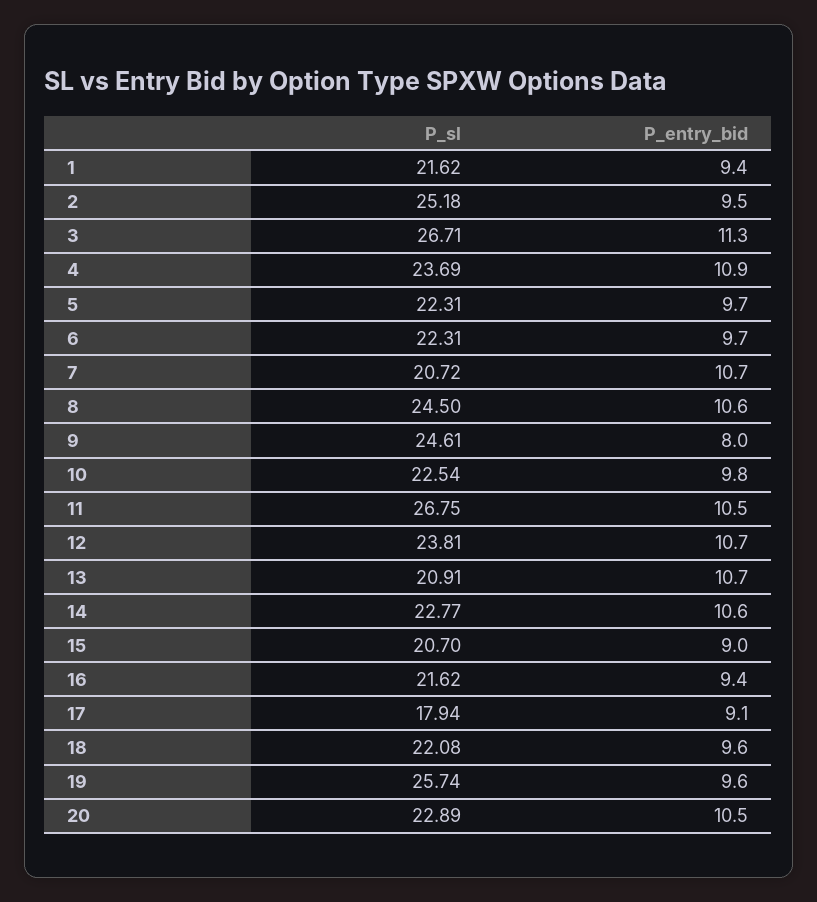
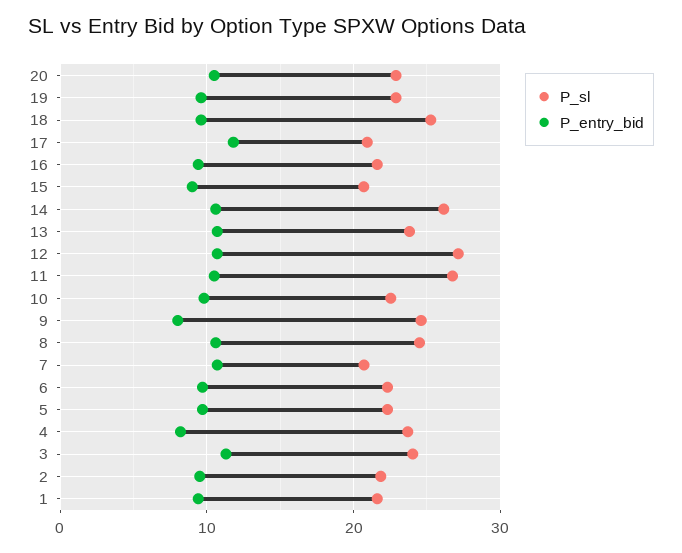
  {
    "P_sl": {
      "1": 21.62,
-     "2": 25.18,
+     "2": 22,
-     "3": 26.71,
+     "3": 24,
      "4": 23.69,
      "5": 22.31,
      "6": 22.31,
      "7": 20.72,
      "8": 24.5,
      "9": 24.61,
      "10": 22.54,
      "11": 26.75,
-     "12": 23.81,
+     "12": 27,
-     "13": 20.91,
+     "13": 24,
-     "14": 22.77,
+     "14": 26,
      "15": 20.7,
      "16": 21.62,
-     "17": 17.94,
+     "17": 21,
-     "18": 22.08,
+     "18": 25,
-     "19": 25.74,
+     "19": 23,
      "20": 22.89
    },
    "P_entry_bid": {
      "1": 9.4,
      "2": 9.5,
      "3": 11.3,
-     "4": 10.9,
+     "4": 8,
      "5": 9.7,
      "6": 9.7,
      "7": 10.7,
      "8": 10.6,
      "9": 8,
      "10": 9.8,
      "11": 10.5,
      "12": 10.7,
      "13": 10.7,
      "14": 10.6,
      "15": 9,
      "16": 9.4,
-     "17": 9.1,
+     "17": 12,
      "18": 9.6,
      "19": 9.6,
      "20": 10.5
    }
  }

